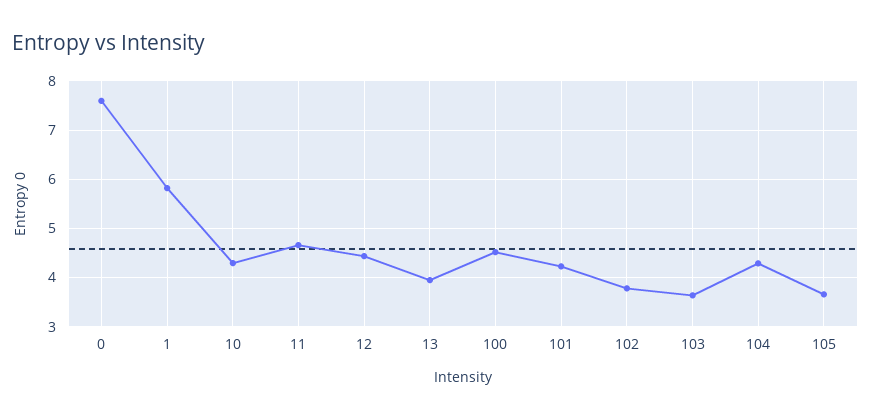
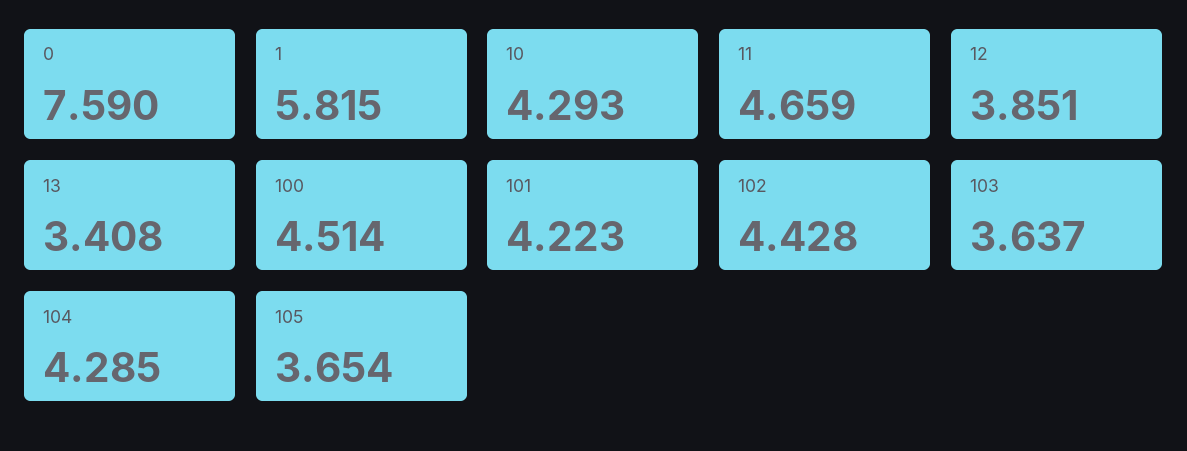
  {
    "0": 7.59,
    "1": 5.815,
    "10": 4.293,
    "11": 4.659,
-   "12": 4.4,
+   "12": 3.851,
-   "13": 4,
+   "13": 3.408,
    "100": 4.514,
    "101": 4.223,
-   "102": 3.8,
+   "102": 4.428,
    "103": 3.637,
    "104": 4.285,
    "105": 3.654
  }

